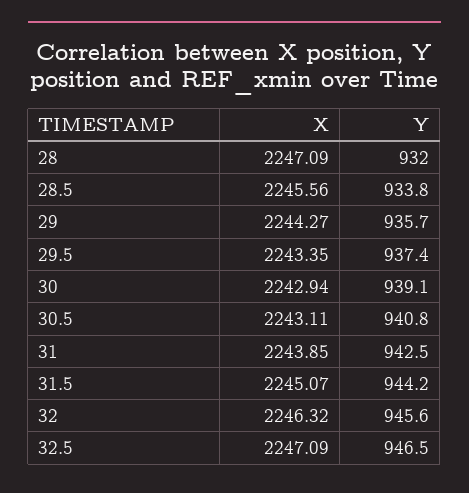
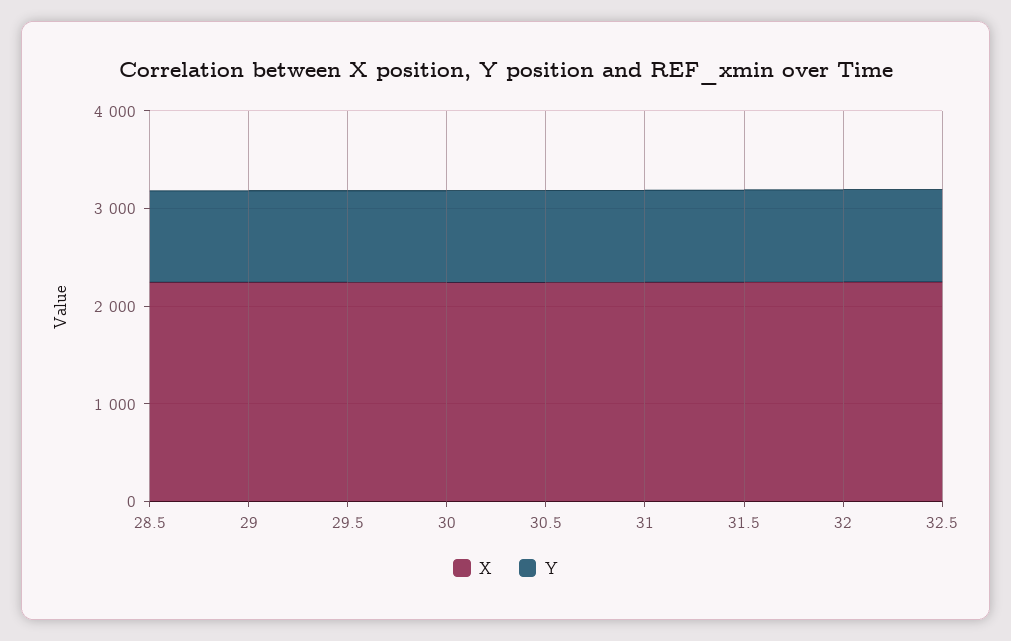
  {
    "X": {
-     "28": 2247.09,
      "28.5": 2245.56,
      "29": 2244.27,
      "29.5": 2243.35,
      "30": 2242.94,
      "30.5": 2243.11,
      "31": 2243.85,
      "31.5": 2245.07,
      "32": 2246.32,
      "32.5": 2247.09
    },
    "Y": {
-     "28": 932,
      "28.5": 933.8,
      "29": 935.7,
      "29.5": 937.4,
      "30": 939.1,
      "30.5": 940.8,
      "31": 942.5,
      "31.5": 944.2,
      "32": 945.6,
      "32.5": 946.5
    }
  }

